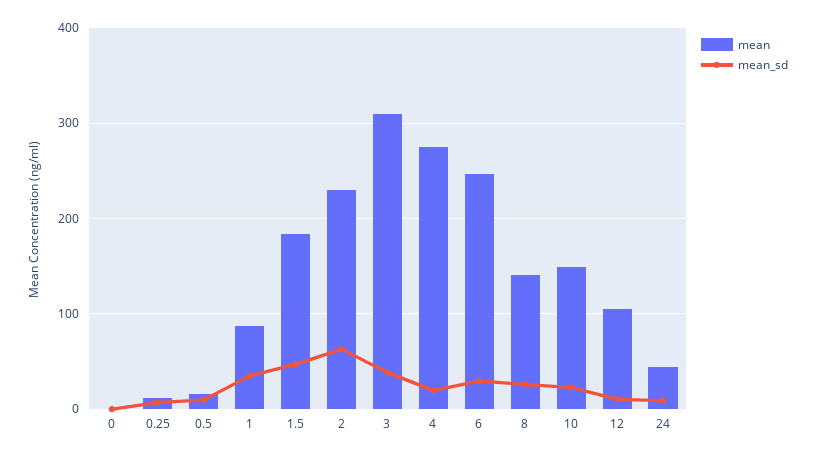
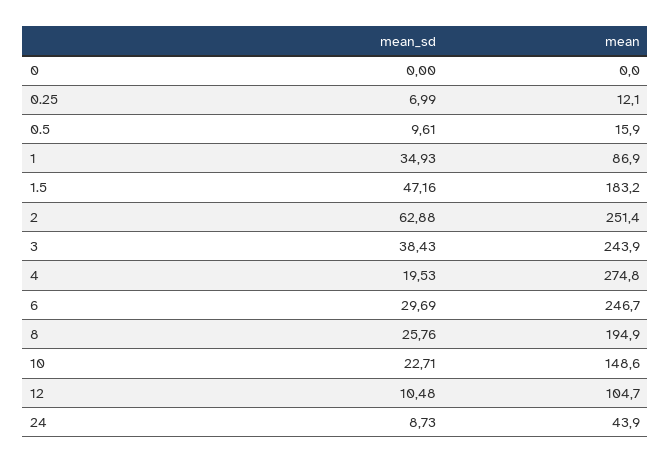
  {
    "mean": {
      "0": 0,
      "0.25": 12.1,
      "0.5": 15.9,
      "1": 86.9,
      "1.5": 183.2,
-     "2": 230,
+     "2": 251.4,
-     "3": 310,
+     "3": 243.9,
      "4": 274.8,
      "6": 246.7,
-     "8": 140,
+     "8": 194.9,
      "10": 148.6,
      "12": 104.7,
      "24": 43.9
    },
    "mean_sd": {
      "0": 0,
      "0.25": 6.99,
      "0.5": 9.61,
      "1": 34.93,
      "1.5": 47.16,
      "2": 62.88,
      "3": 38.43,
      "4": 19.53,
      "6": 29.69,
      "8": 25.76,
      "10": 22.71,
      "12": 10.48,
      "24": 8.73
    }
  }

